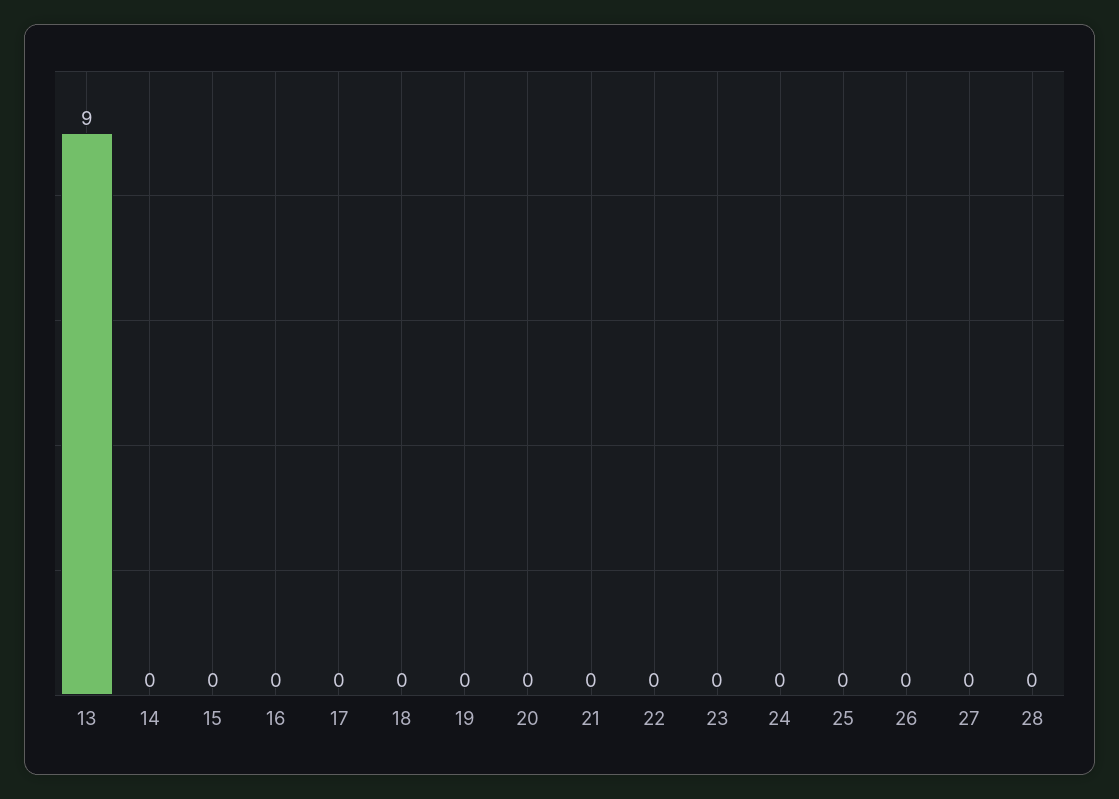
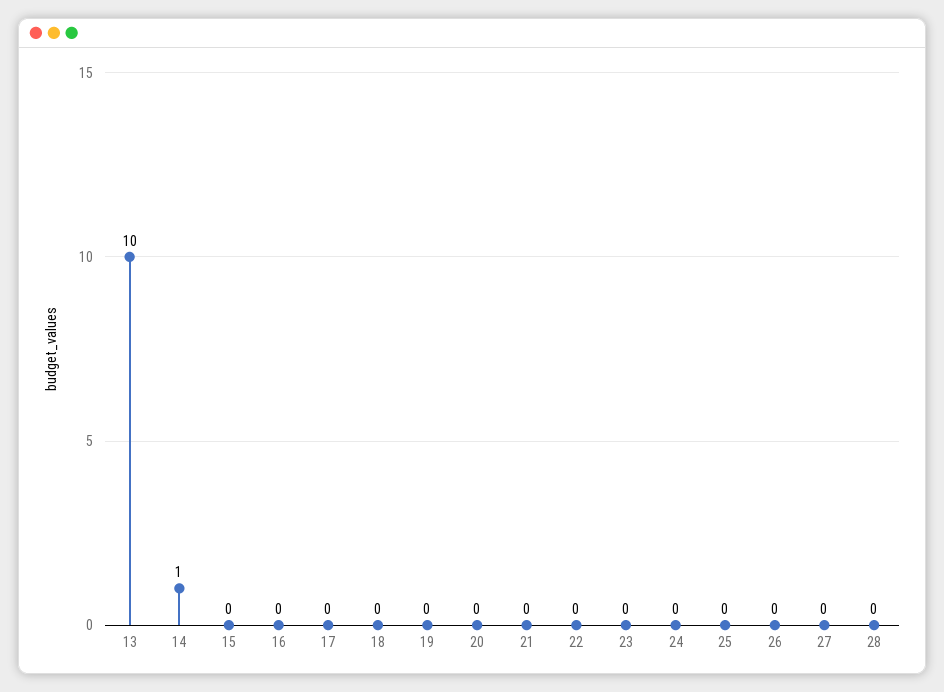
  {
-   "13": 9,
+   "13": 10,
-   "14": 0,
+   "14": 1,
    "15": 0,
    "16": 0,
    "17": 0,
    "18": 0,
    "19": 0,
    "20": 0,
    "21": 0,
    "22": 0,
    "23": 0,
    "24": 0,
    "25": 0,
    "26": 0,
    "27": 0,
    "28": 0
  }

